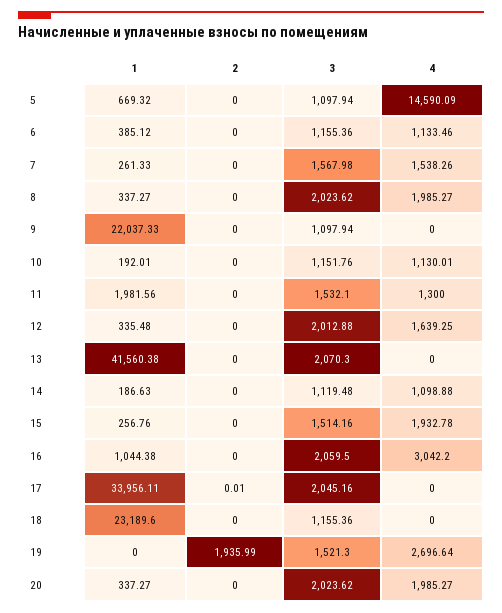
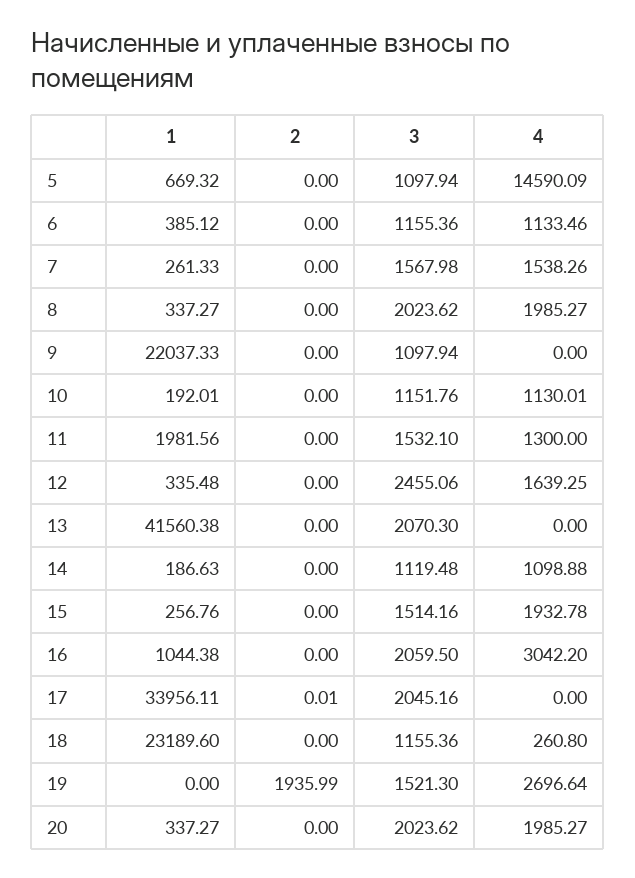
  {
    "1": {
      "5": 669.32,
      "6": 385.12,
      "7": 261.33,
      "8": 337.27,
      "9": 22037.33,
      "10": 192.01,
      "11": 1981.56,
      "12": 335.48,
      "13": 41560.38,
      "14": 186.63,
      "15": 256.76,
      "16": 1044.38,
      "17": 33956.11,
      "18": 23189.6,
      "19": 0,
      "20": 337.27
    },
    "2": {
      "5": 0,
      "6": 0,
      "7": 0,
      "8": 0,
      "9": 0,
      "10": 0,
      "11": 0,
      "12": 0,
      "13": 0,
      "14": 0,
      "15": 0,
      "16": 0,
      "17": 0.01,
      "18": 0,
      "19": 1935.99,
      "20": 0
    },
    "3": {
      "5": 1097.94,
      "6": 1155.36,
      "7": 1567.98,
      "8": 2023.62,
      "9": 1097.94,
      "10": 1151.76,
      "11": 1532.1,
-     "12": 2012.88,
+     "12": 2455.06,
      "13": 2070.3,
      "14": 1119.48,
      "15": 1514.16,
      "16": 2059.5,
      "17": 2045.16,
      "18": 1155.36,
      "19": 1521.3,
      "20": 2023.62
    },
    "4": {
      "5": 14590.09,
      "6": 1133.46,
      "7": 1538.26,
      "8": 1985.27,
      "9": 0,
      "10": 1130.01,
      "11": 1300,
      "12": 1639.25,
      "13": 0,
      "14": 1098.88,
      "15": 1932.78,
      "16": 3042.2,
      "17": 0,
-     "18": 0,
+     "18": 260.8,
      "19": 2696.64,
      "20": 1985.27
    }
  }

